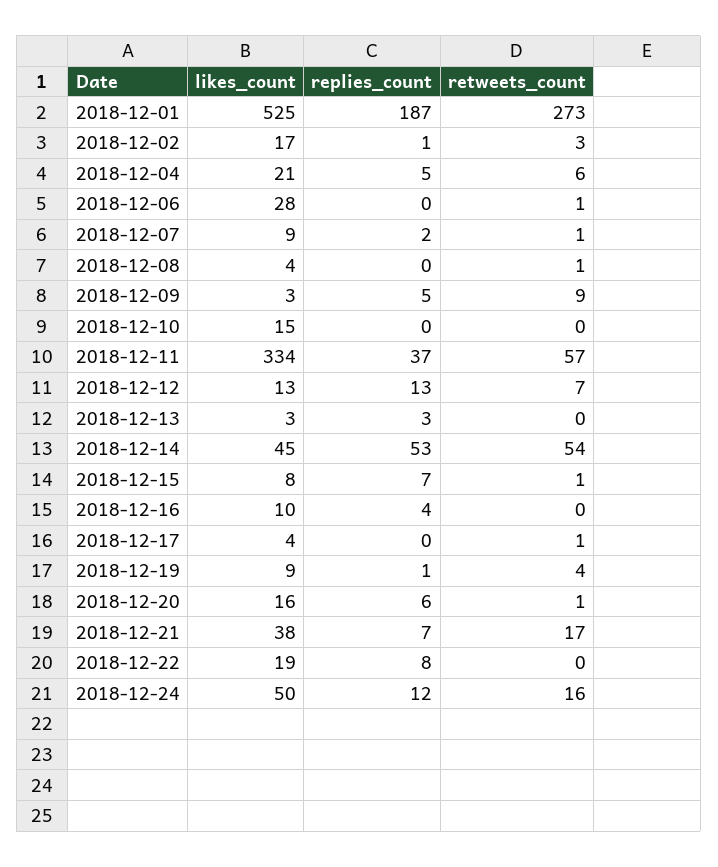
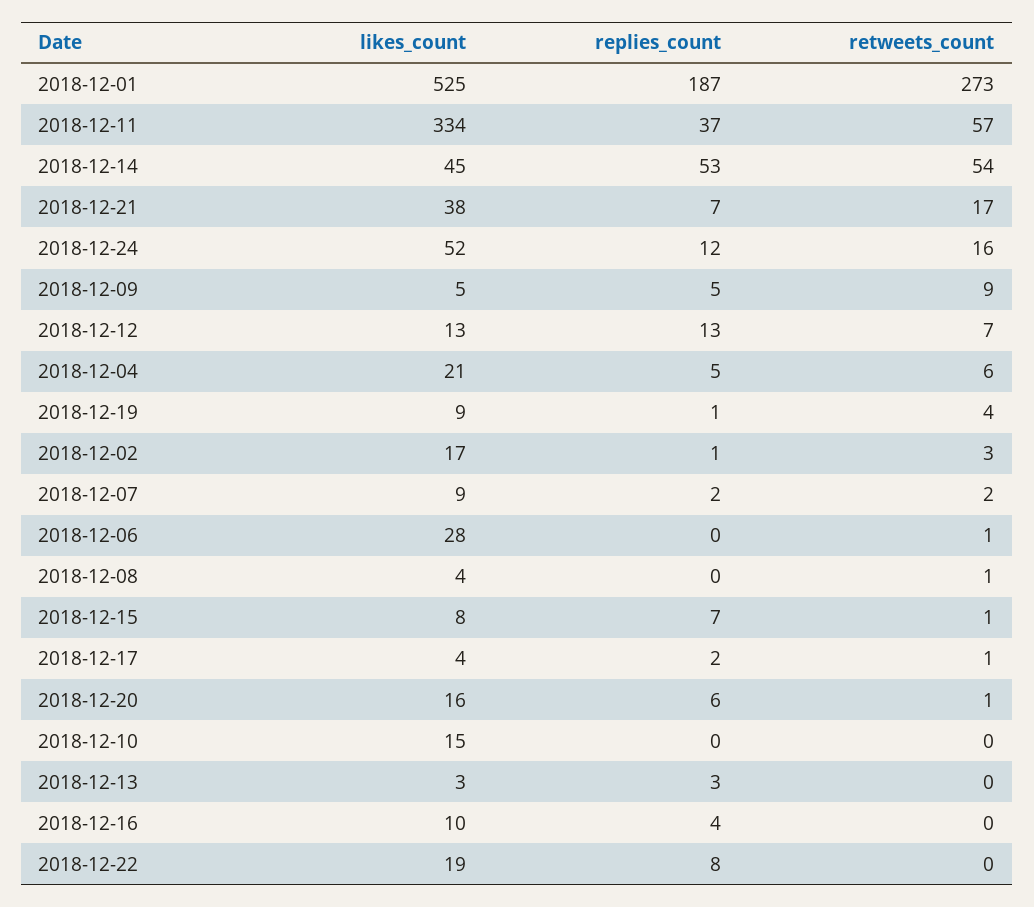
  {
    "likes_count": {
      "2018-12-01": 525,
      "2018-12-02": 17,
      "2018-12-04": 21,
      "2018-12-06": 28,
      "2018-12-07": 9,
      "2018-12-08": 4,
-     "2018-12-09": 3,
+     "2018-12-09": 5,
      "2018-12-10": 15,
      "2018-12-11": 334,
      "2018-12-12": 13,
      "2018-12-13": 3,
      "2018-12-14": 45,
      "2018-12-15": 8,
      "2018-12-16": 10,
      "2018-12-17": 4,
      "2018-12-19": 9,
      "2018-12-20": 16,
      "2018-12-21": 38,
      "2018-12-22": 19,
-     "2018-12-24": 50
+     "2018-12-24": 52
    },
    "replies_count": {
      "2018-12-01": 187,
      "2018-12-02": 1,
      "2018-12-04": 5,
      "2018-12-06": 0,
      "2018-12-07": 2,
      "2018-12-08": 0,
      "2018-12-09": 5,
      "2018-12-10": 0,
      "2018-12-11": 37,
      "2018-12-12": 13,
      "2018-12-13": 3,
      "2018-12-14": 53,
      "2018-12-15": 7,
      "2018-12-16": 4,
-     "2018-12-17": 0,
+     "2018-12-17": 2,
      "2018-12-19": 1,
      "2018-12-20": 6,
      "2018-12-21": 7,
      "2018-12-22": 8,
      "2018-12-24": 12
    },
    "retweets_count": {
      "2018-12-01": 273,
      "2018-12-02": 3,
      "2018-12-04": 6,
      "2018-12-06": 1,
-     "2018-12-07": 1,
+     "2018-12-07": 2,
      "2018-12-08": 1,
      "2018-12-09": 9,
      "2018-12-10": 0,
      "2018-12-11": 57,
      "2018-12-12": 7,
      "2018-12-13": 0,
      "2018-12-14": 54,
      "2018-12-15": 1,
      "2018-12-16": 0,
      "2018-12-17": 1,
      "2018-12-19": 4,
      "2018-12-20": 1,
      "2018-12-21": 17,
      "2018-12-22": 0,
      "2018-12-24": 16
    }
  }

